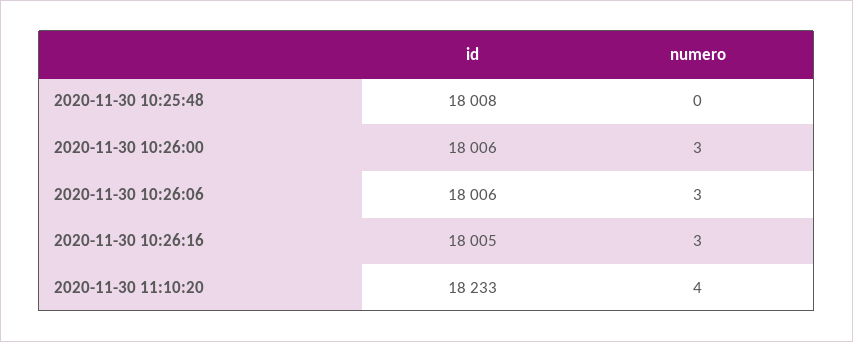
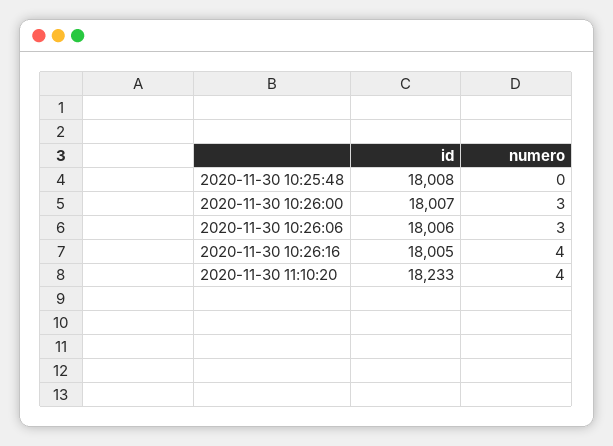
  {
    "id": {
      "2020-11-30 10:25:48": 18008,
-     "2020-11-30 10:26:00": 18006,
+     "2020-11-30 10:26:00": 18007,
      "2020-11-30 10:26:06": 18006,
      "2020-11-30 10:26:16": 18005,
      "2020-11-30 11:10:20": 18233
    },
    "numero": {
      "2020-11-30 10:25:48": 0,
      "2020-11-30 10:26:00": 3,
      "2020-11-30 10:26:06": 3,
-     "2020-11-30 10:26:16": 3,
+     "2020-11-30 10:26:16": 4,
      "2020-11-30 11:10:20": 4
    }
  }

